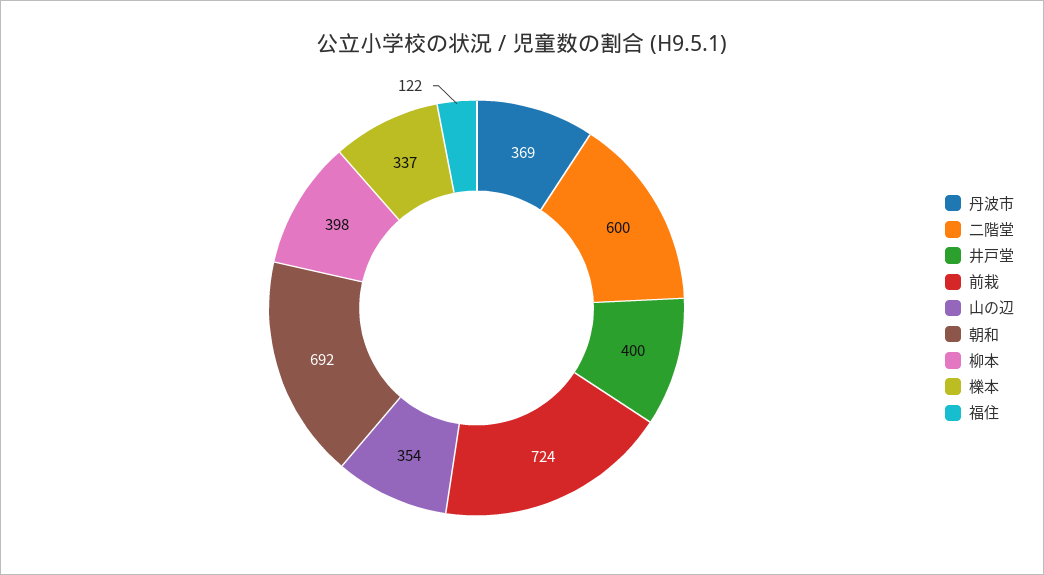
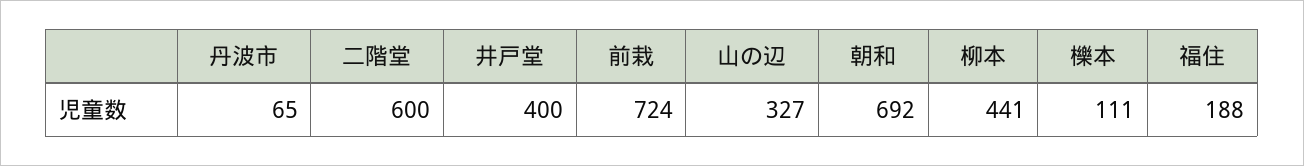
  {
-   "丹波市": 369,
+   "丹波市": 65,
    "二階堂": 600,
    "井戸堂": 400,
    "前栽": 724,
-   "山の辺": 354,
+   "山の辺": 327,
    "朝和": 692,
-   "柳本": 398,
+   "柳本": 441,
-   "櫟本": 337,
+   "櫟本": 111,
-   "福住": 122
+   "福住": 188
  }

